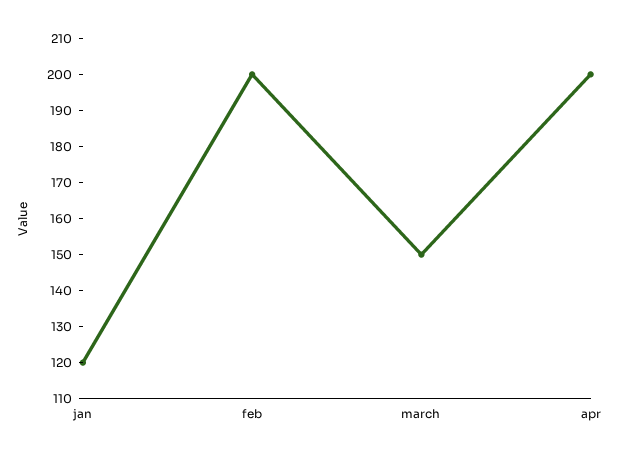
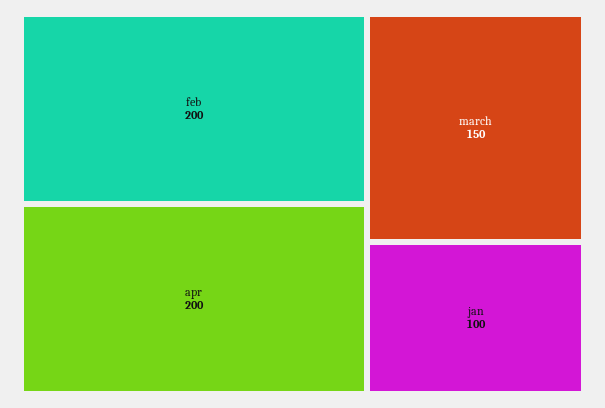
  {
-   "jan": 120,
+   "jan": 100,
    "feb": 200,
    "march": 150,
    "apr": 200
  }

